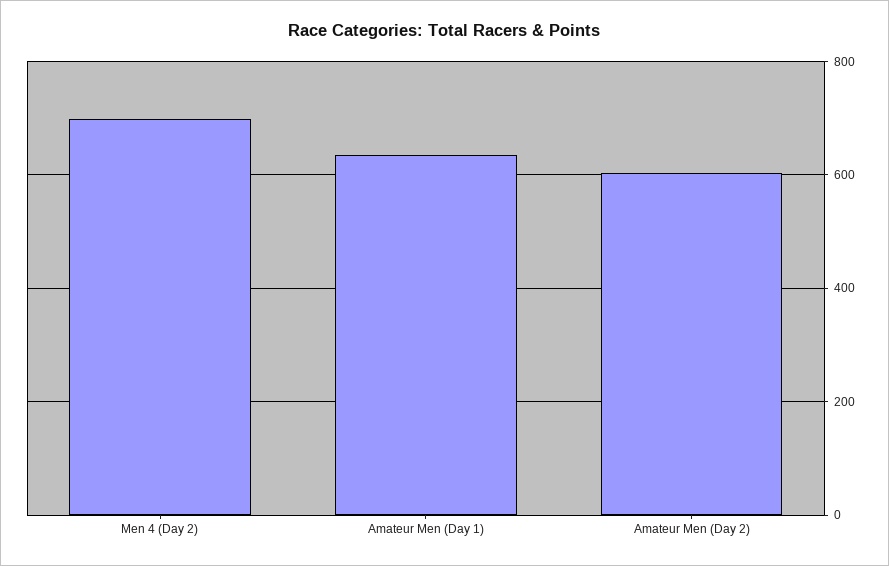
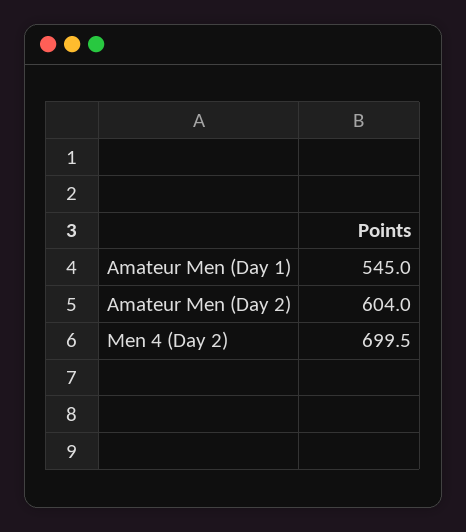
  {
    "Men 4 (Day 2)": 699.5,
-   "Amateur Men (Day 1)": 640,
+   "Amateur Men (Day 1)": 545,
    "Amateur Men (Day 2)": 604
  }

